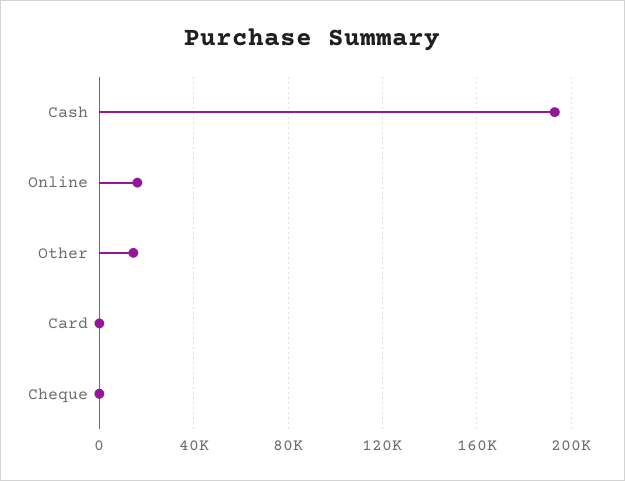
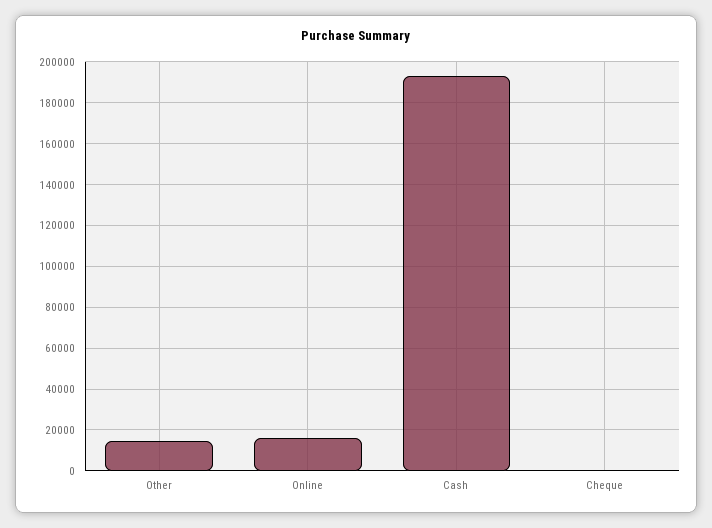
  {
    "Cash": 195000,
    "Online": 15000,
    "Other": 15000,
-   "Card": 0,
    "Cheque": 0
  }

